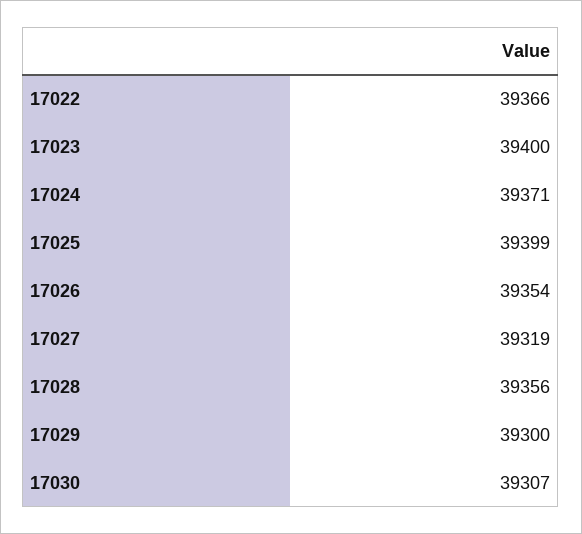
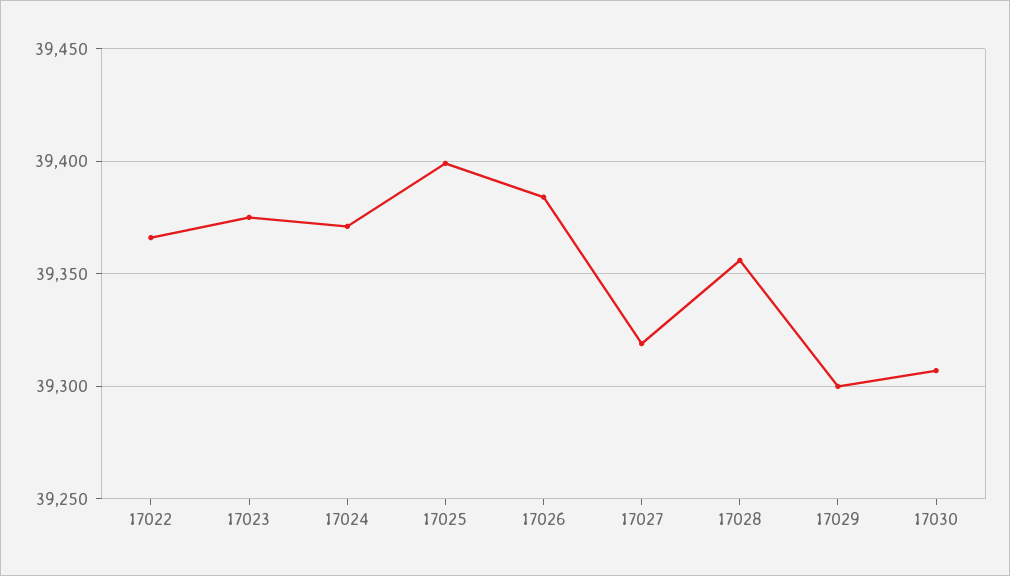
  {
    "17022": 39366,
-   "17023": 39400,
+   "17023": 39375,
    "17024": 39371,
    "17025": 39399,
-   "17026": 39354,
+   "17026": 39385,
    "17027": 39319,
    "17028": 39356,
    "17029": 39300,
    "17030": 39307
  }

